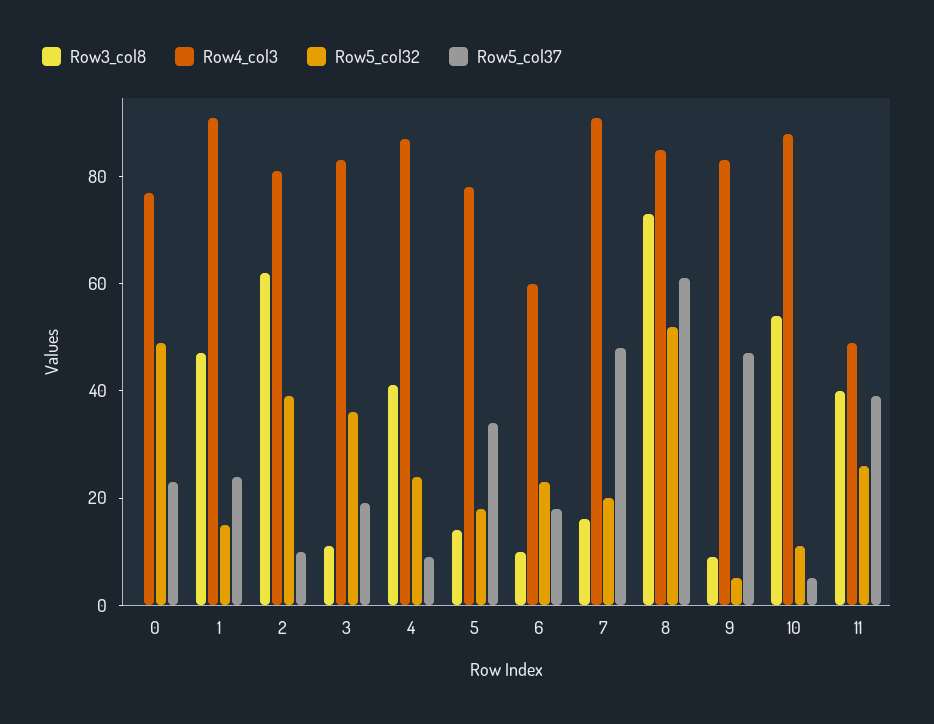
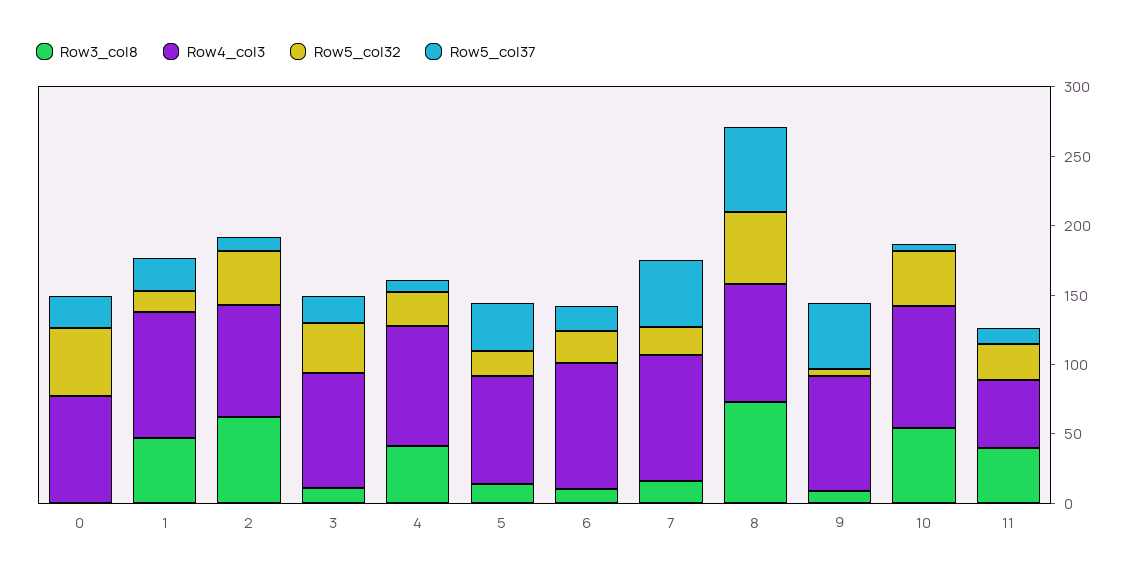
  {
    "Row3_col8": {
      "0": 0,
      "1": 45,
      "2": 60,
      "3": 10,
      "4": 40,
      "5": 15,
      "6": 10,
      "7": 15,
      "8": 75,
      "9": 10,
      "10": 55,
      "11": 40
    },
    "Row4_col3": {
      "0": 75,
      "1": 90,
      "2": 80,
      "3": 85,
      "4": 85,
      "5": 80,
-     "6": 60,
+     "6": 90,
      "7": 90,
      "8": 85,
      "9": 85,
      "10": 90,
      "11": 50
    },
    "Row5_col32": {
      "0": 50,
      "1": 15,
      "2": 40,
      "3": 35,
      "4": 25,
      "5": 20,
      "6": 25,
      "7": 20,
      "8": 50,
      "9": 5,
-     "10": 10,
+     "10": 40,
      "11": 25
    },
    "Row5_col37": {
      "0": 25,
      "1": 25,
      "2": 10,
      "3": 20,
      "4": 10,
      "5": 35,
      "6": 20,
      "7": 50,
      "8": 60,
      "9": 45,
      "10": 5,
-     "11": 40
+     "11": 10
    }
  }

